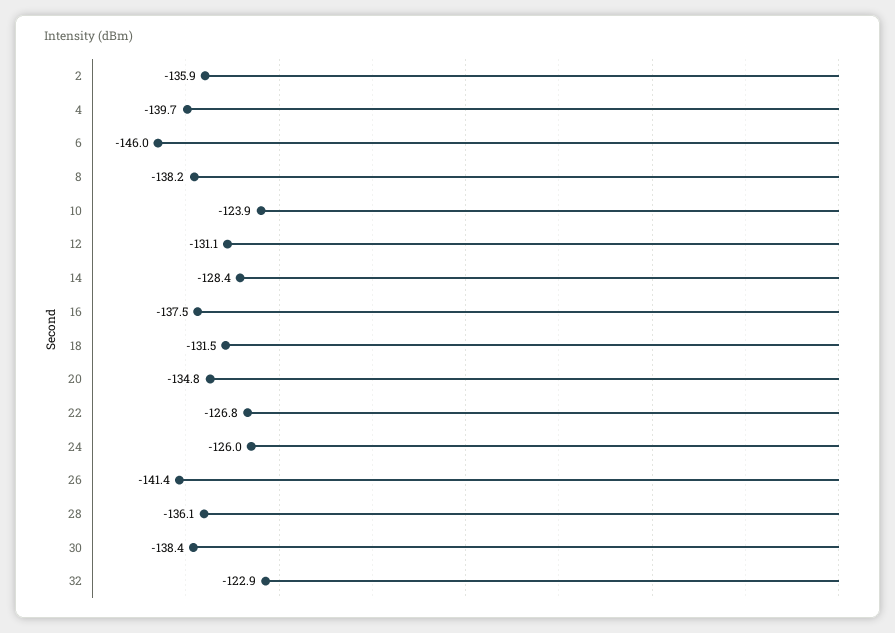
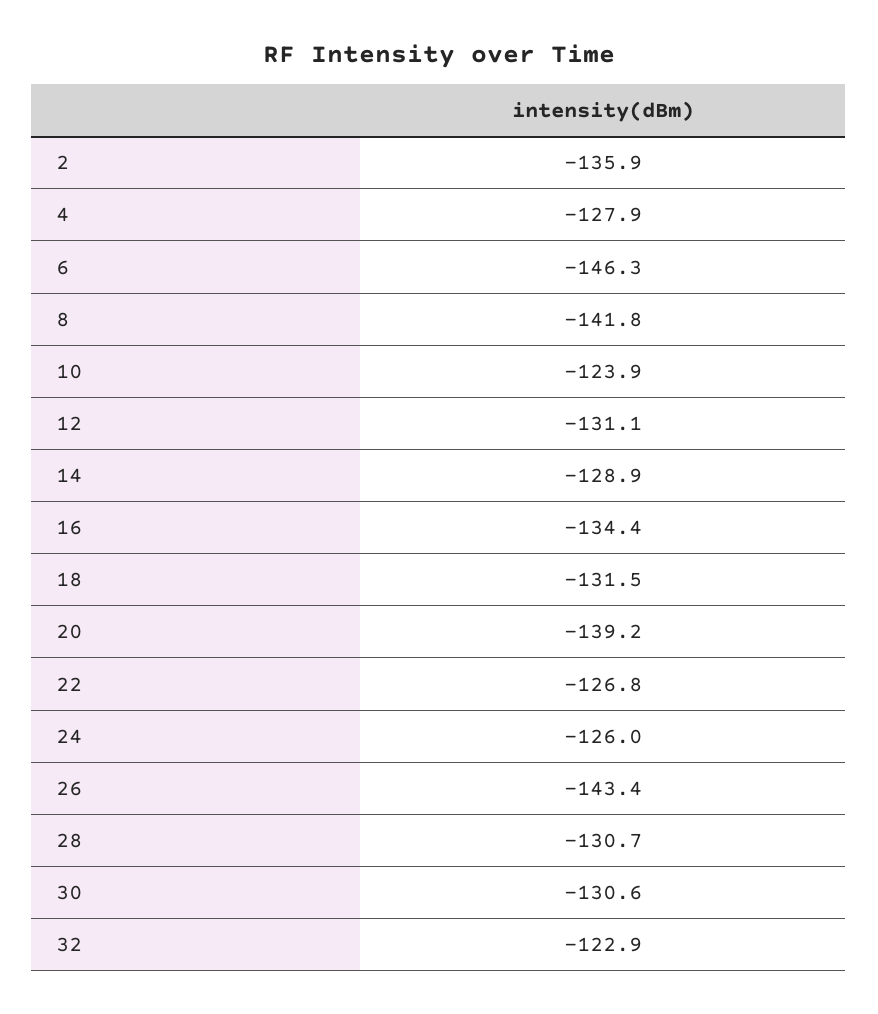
  {
    "2": -135.9,
-   "4": -139.7,
+   "4": -127.9,
-   "6": -146,
+   "6": -146.3,
-   "8": -138.2,
+   "8": -141.8,
    "10": -123.9,
    "12": -131.1,
-   "14": -128.4,
+   "14": -128.9,
-   "16": -137.5,
+   "16": -134.4,
    "18": -131.5,
-   "20": -134.8,
+   "20": -139.2,
    "22": -126.8,
    "24": -126,
-   "26": -141.4,
+   "26": -143.4,
-   "28": -136.1,
+   "28": -130.7,
-   "30": -138.4,
+   "30": -130.6,
    "32": -122.9
  }

